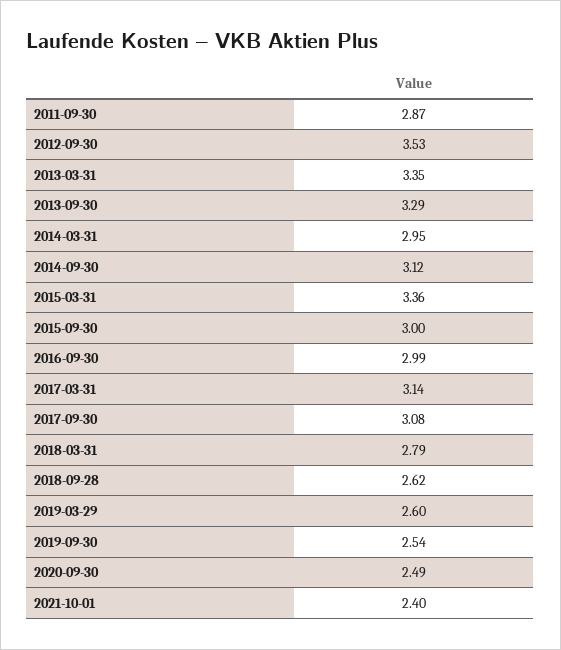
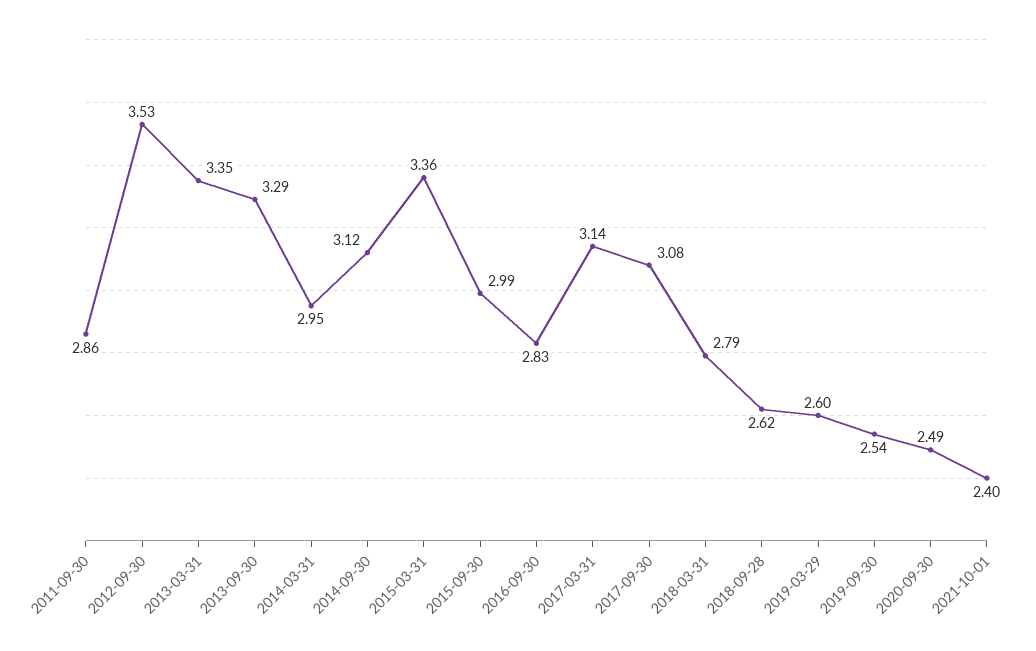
  {
-   "2011-09-30": 2.87,
+   "2011-09-30": 2.86,
    "2012-09-30": 3.53,
    "2013-03-31": 3.35,
    "2013-09-30": 3.29,
    "2014-03-31": 2.95,
    "2014-09-30": 3.12,
    "2015-03-31": 3.36,
-   "2015-09-30": 3,
+   "2015-09-30": 2.99,
-   "2016-09-30": 2.99,
+   "2016-09-30": 2.83,
    "2017-03-31": 3.14,
    "2017-09-30": 3.08,
    "2018-03-31": 2.79,
    "2018-09-28": 2.62,
    "2019-03-29": 2.6,
    "2019-09-30": 2.54,
    "2020-09-30": 2.49,
    "2021-10-01": 2.4
  }

